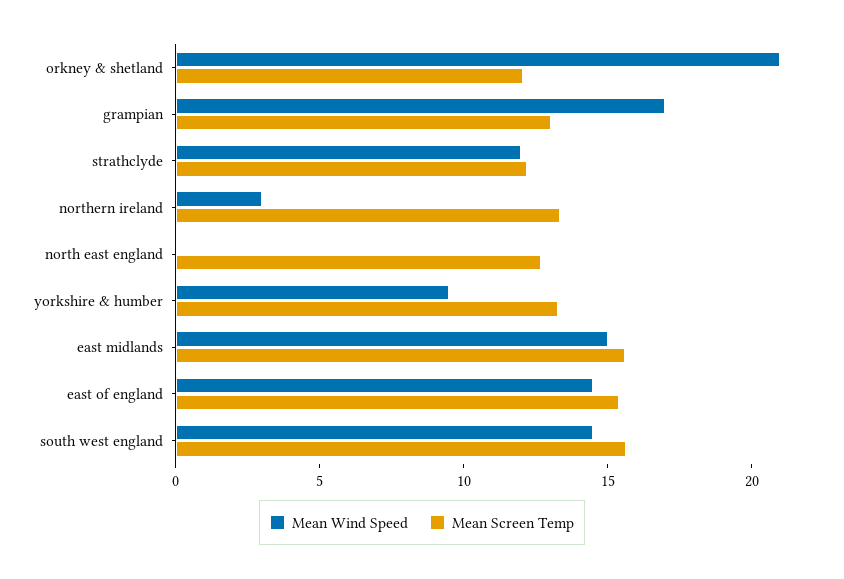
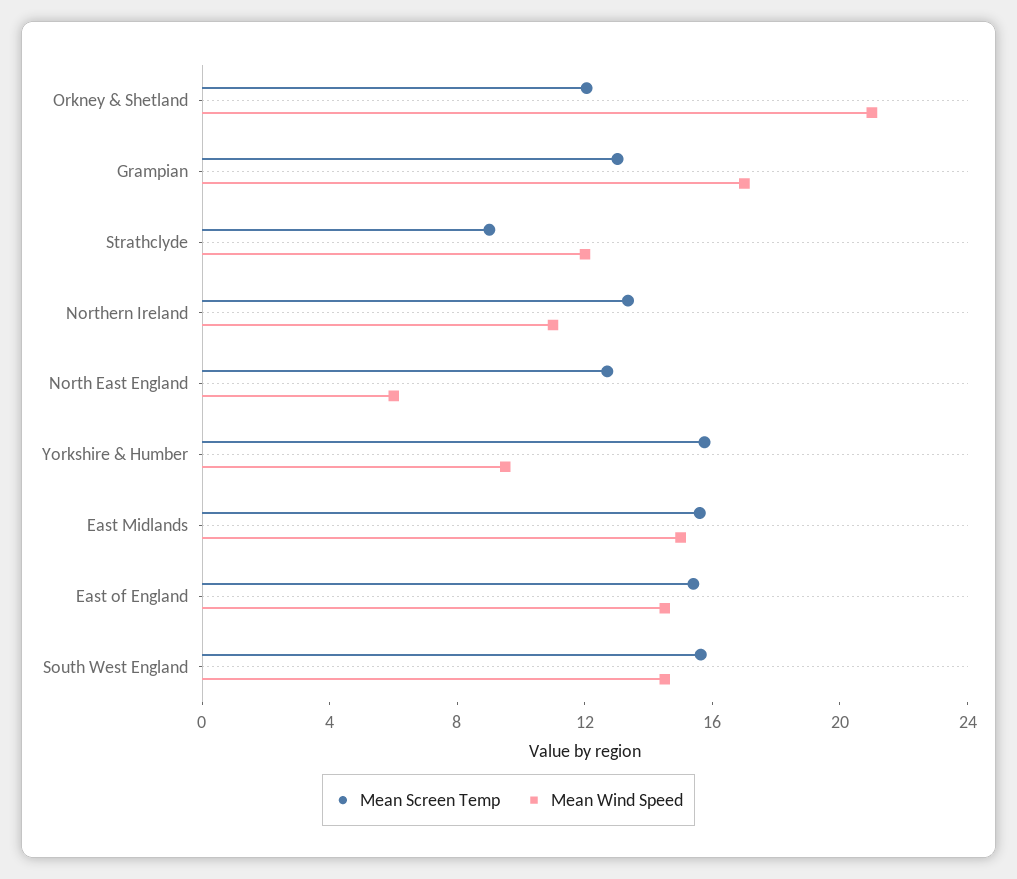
  {
    "Mean Wind Speed": {
      "orkney & shetland": 21,
      "grampian": 17,
      "strathclyde": 12,
-     "northern ireland": 3,
+     "northern ireland": 11,
-     "north east england": 0,
+     "north east england": 6,
      "yorkshire & humber": 10,
      "east midlands": 15,
      "east of england": 15,
      "south west england": 15
    },
    "Mean Screen Temp": {
      "orkney & shetland": 12,
      "grampian": 13,
-     "strathclyde": 12,
+     "strathclyde": 9,
      "northern ireland": 13,
      "north east england": 13,
-     "yorkshire & humber": 13,
+     "yorkshire & humber": 16,
      "east midlands": 16,
      "east of england": 15,
      "south west england": 16
    }
  }

